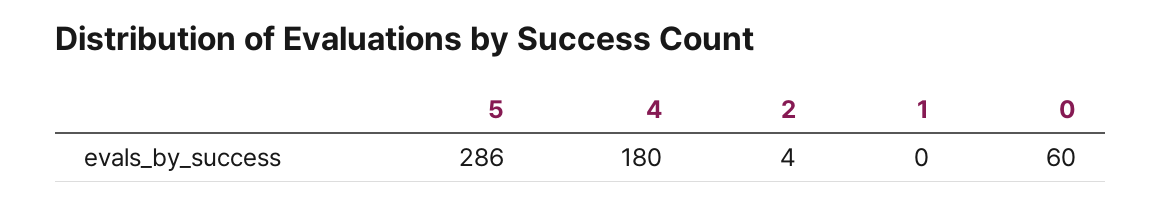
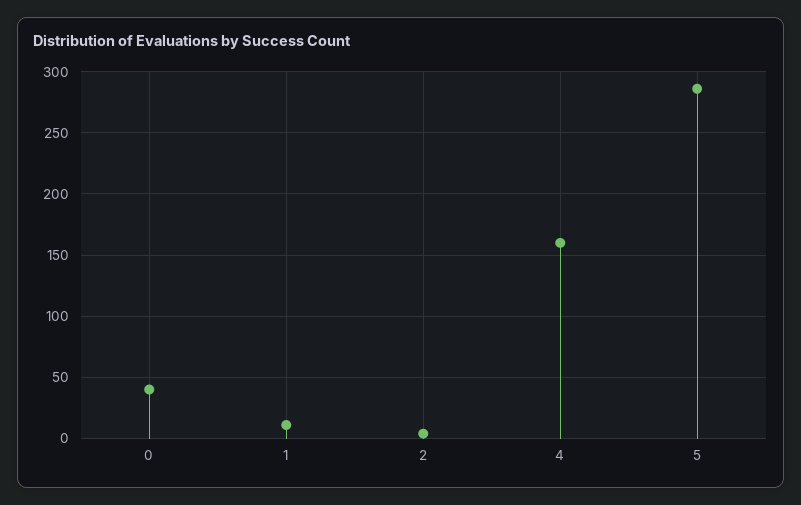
  {
    "5": 286,
-   "4": 180,
+   "4": 160,
    "2": 4,
-   "1": 0,
+   "1": 10,
-   "0": 60
+   "0": 40
  }

